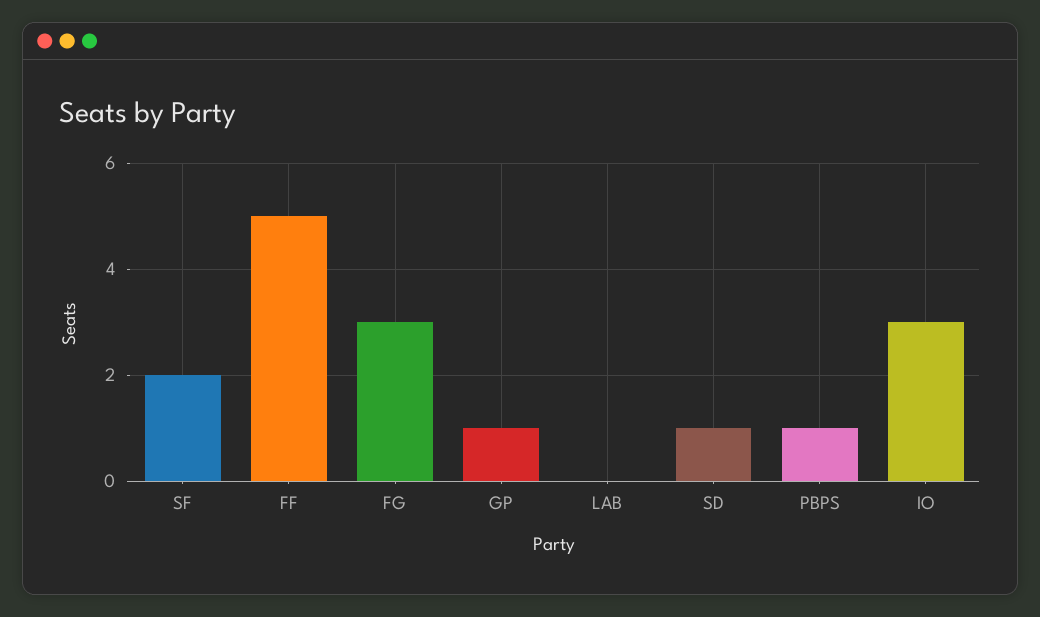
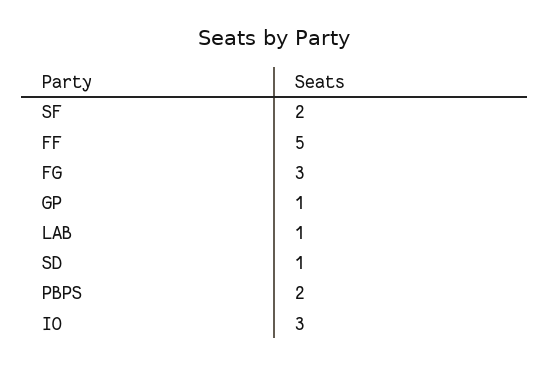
  {
    "SF": 2,
    "FF": 5,
    "FG": 3,
    "GP": 1,
-   "LAB": 0,
+   "LAB": 1,
    "SD": 1,
-   "PBPS": 1,
+   "PBPS": 2,
    "IO": 3
  }

